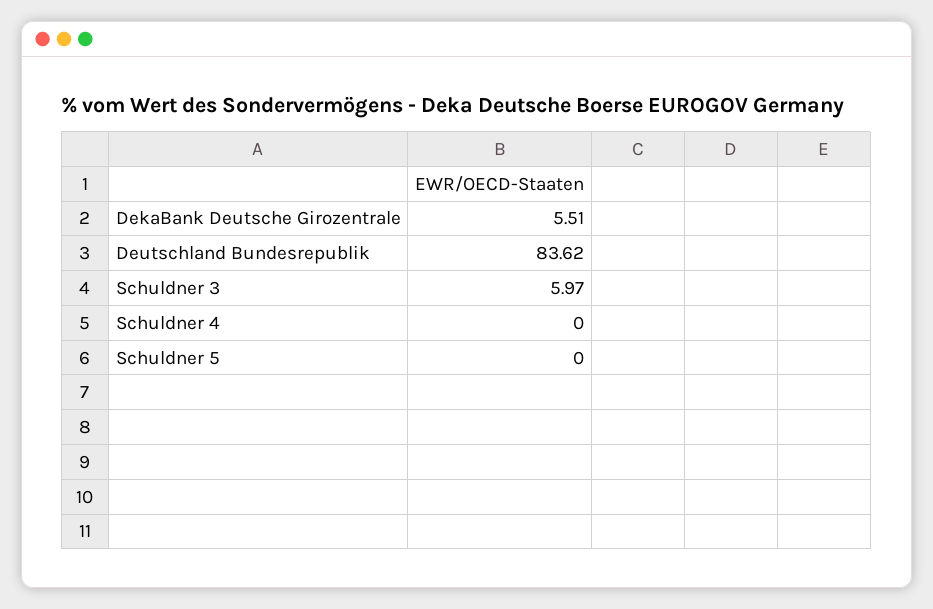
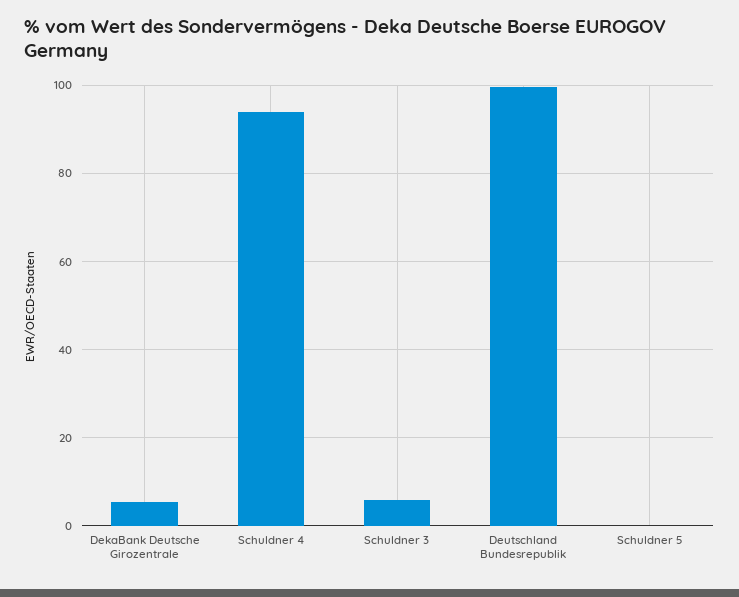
  {
    "DekaBank Deutsche Girozentrale": 5.51,
-   "Deutschland Bundesrepublik": 83.62,
+   "Deutschland Bundesrepublik": 100,
    "Schuldner 3": 5.97,
-   "Schuldner 4": 0,
+   "Schuldner 4": 94,
    "Schuldner 5": 0
  }

